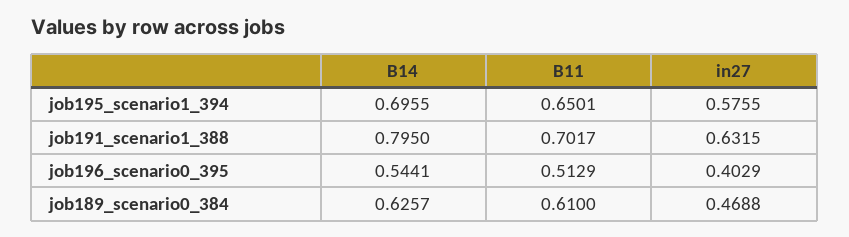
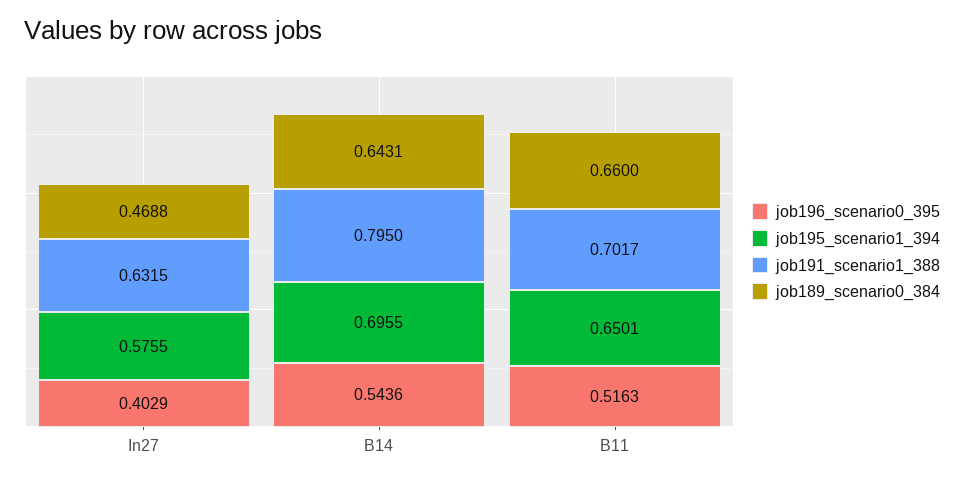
  {
    "job195_scenario1_394": {
      "B14": 0.6955,
      "B11": 0.6501,
      "in27": 0.5755
    },
    "job191_scenario1_388": {
      "B14": 0.795,
      "B11": 0.7017,
      "in27": 0.6315
    },
    "job196_scenario0_395": {
-     "B14": 0.5441,
+     "B14": 0.5436,
-     "B11": 0.5129,
+     "B11": 0.5163,
      "in27": 0.4029
    },
    "job189_scenario0_384": {
-     "B14": 0.6257,
+     "B14": 0.6431,
-     "B11": 0.61,
+     "B11": 0.66,
      "in27": 0.4688
    }
  }

